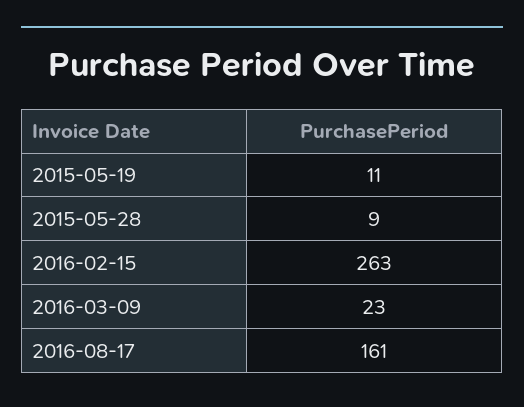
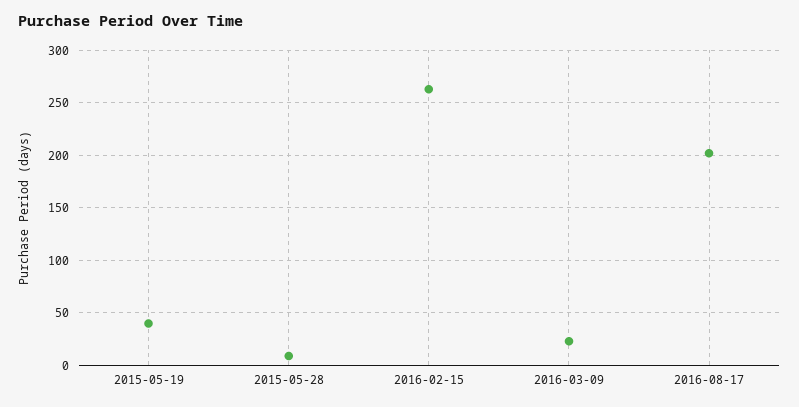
  {
-   "2015-05-19": 11,
+   "2015-05-19": 40,
    "2015-05-28": 9,
    "2016-02-15": 263,
    "2016-03-09": 23,
-   "2016-08-17": 161
+   "2016-08-17": 200
  }

